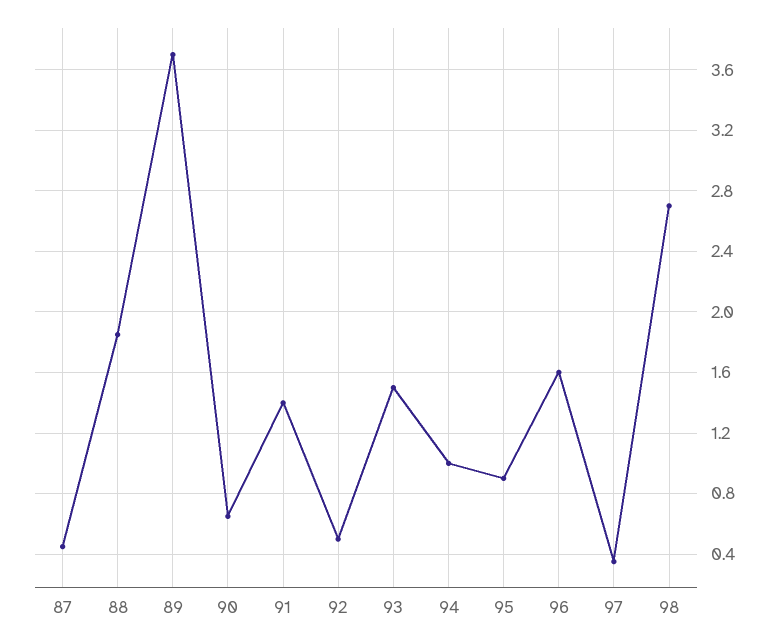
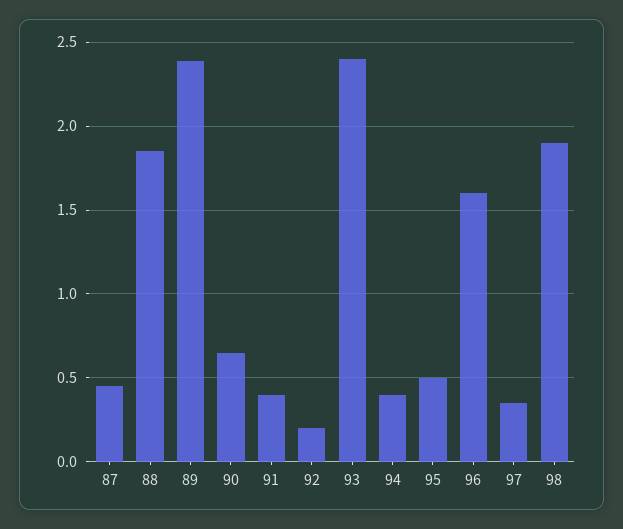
  {
    "87": 0.45,
    "88": 1.85,
-   "89": 3.7,
+   "89": 2.4,
    "90": 0.65,
-   "91": 1.4,
+   "91": 0.4,
-   "92": 0.5,
+   "92": 0.2,
-   "93": 1.5,
+   "93": 2.4,
-   "94": 1,
+   "94": 0.4,
-   "95": 0.9,
+   "95": 0.5,
    "96": 1.6,
    "97": 0.35,
-   "98": 2.7
+   "98": 1.9
  }

